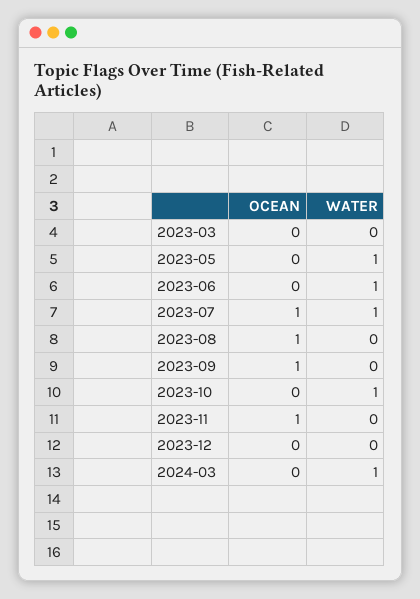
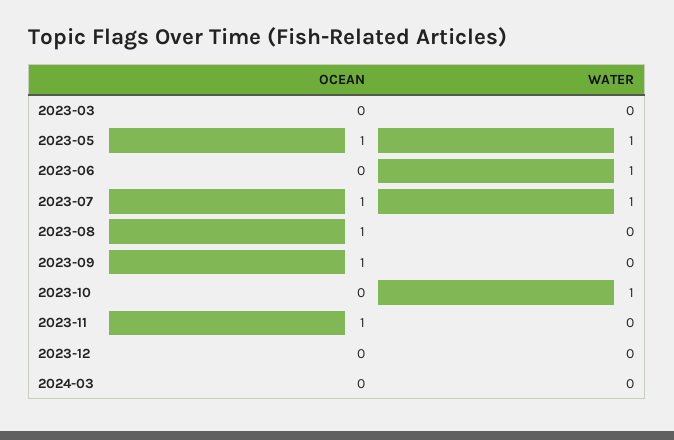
  {
    "OCEAN": {
      "2023-03": 0,
-     "2023-05": 0,
+     "2023-05": 1,
      "2023-06": 0,
      "2023-07": 1,
      "2023-08": 1,
      "2023-09": 1,
      "2023-10": 0,
      "2023-11": 1,
      "2023-12": 0,
      "2024-03": 0
    },
    "WATER": {
      "2023-03": 0,
      "2023-05": 1,
      "2023-06": 1,
      "2023-07": 1,
      "2023-08": 0,
      "2023-09": 0,
      "2023-10": 1,
      "2023-11": 0,
      "2023-12": 0,
-     "2024-03": 1
+     "2024-03": 0
    }
  }

